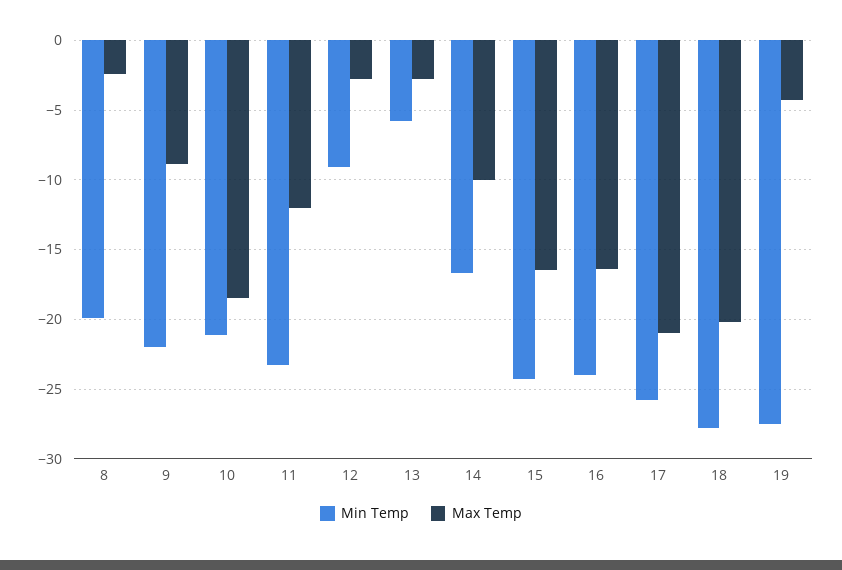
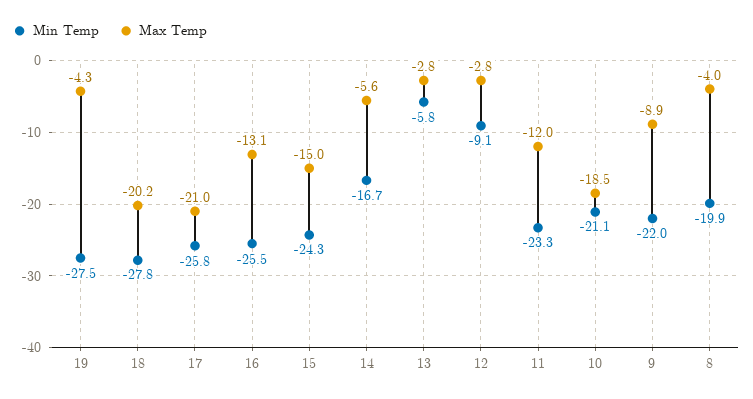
  {
    "Min Temp": {
      "8": -19.9,
      "9": -22,
      "10": -21.1,
      "11": -23.3,
      "12": -9.1,
      "13": -5.8,
      "14": -16.7,
      "15": -24.3,
-     "16": -24,
+     "16": -25.5,
      "17": -25.8,
      "18": -27.8,
      "19": -27.5
    },
    "Max Temp": {
-     "8": -2.5,
+     "8": -4,
      "9": -8.9,
      "10": -18.5,
      "11": -12,
      "12": -2.8,
      "13": -2.8,
-     "14": -10,
+     "14": -5.6,
-     "15": -16.5,
+     "15": -15,
-     "16": -16.5,
+     "16": -13.1,
      "17": -21,
      "18": -20.2,
      "19": -4.3
    }
  }

